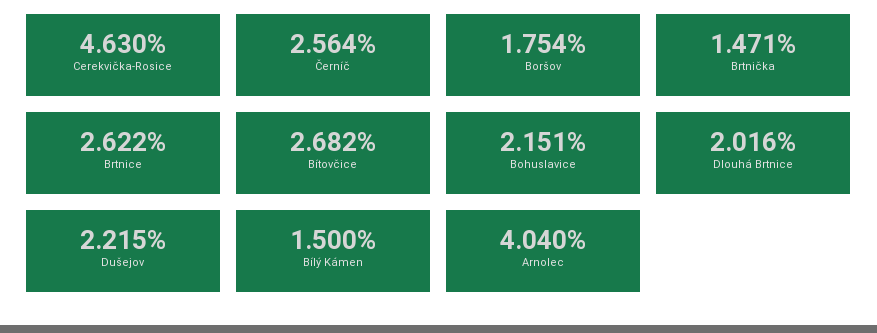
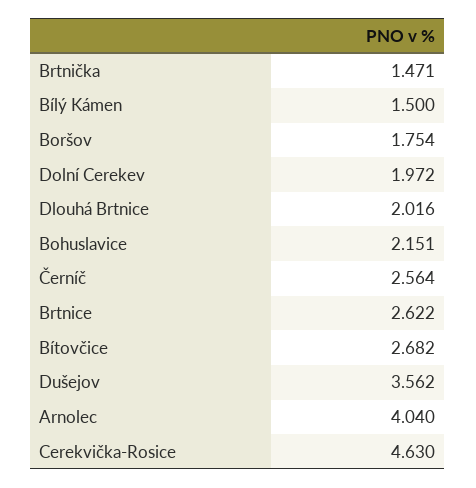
  {
    "Cerekvička-Rosice": 4.63,
    "Černíč": 2.564,
    "Boršov": 1.754,
    "Brtnička": 1.471,
    "Brtnice": 2.622,
    "Bítovčice": 2.682,
    "Bohuslavice": 2.151,
    "Dlouhá Brtnice": 2.016,
-   "Dušejov": 2.215,
+   "Dušejov": 3.562,
    "Bílý Kámen": 1.5,
-   "Arnolec": 4.04
+   "Arnolec": 4.04,
+   "Dolní Cerekev": 1.972
  }

